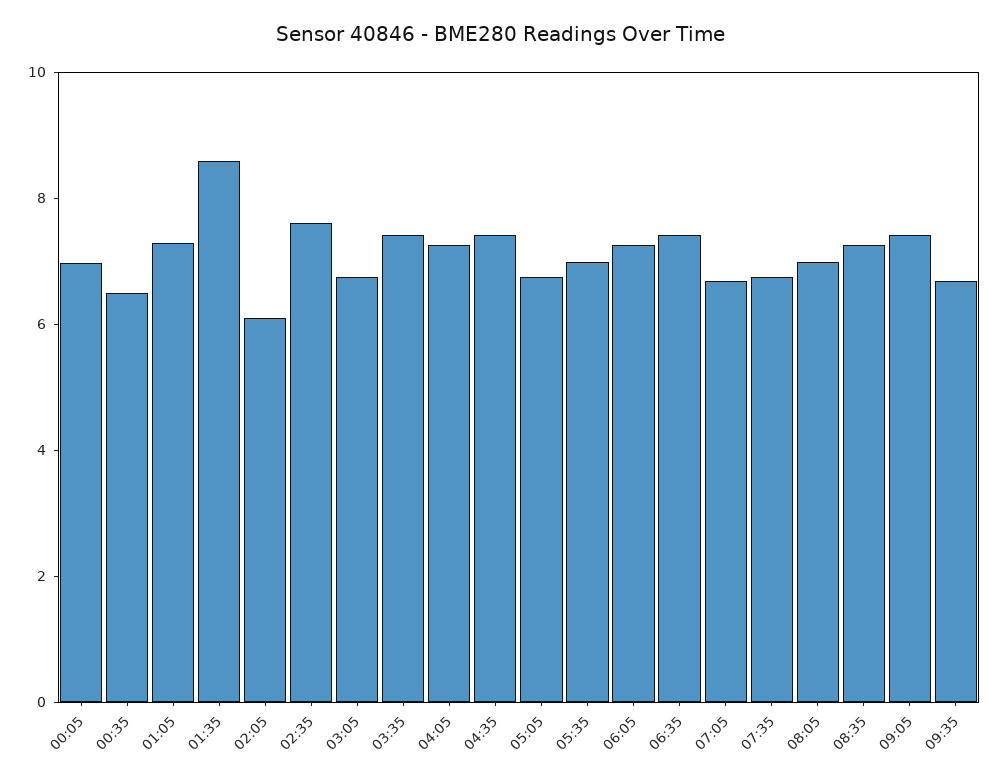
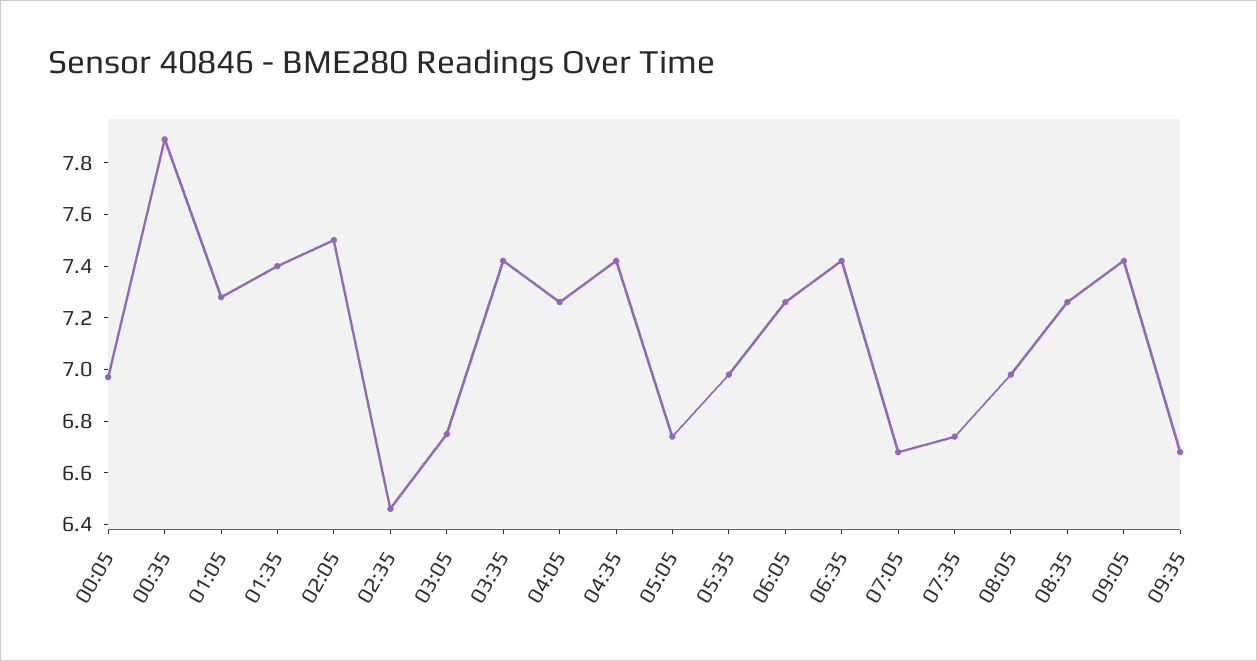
  {
    "00:05": 6.95,
-   "00:35": 6.5,
+   "00:35": 7.9,
    "01:05": 7.3,
-   "01:35": 8.5,
+   "01:35": 7.4,
-   "02:05": 6,
+   "02:05": 7.5,
-   "02:35": 7.5,
+   "02:35": 6.45,
    "03:05": 6.75,
    "03:35": 7.4,
    "04:05": 7.25,
    "04:35": 7.4,
    "05:05": 6.75,
    "05:35": 7,
    "06:05": 7.25,
    "06:35": 7.4,
    "07:05": 6.7,
    "07:35": 6.75,
    "08:05": 7,
    "08:35": 7.25,
    "09:05": 7.4,
    "09:35": 6.7
  }

